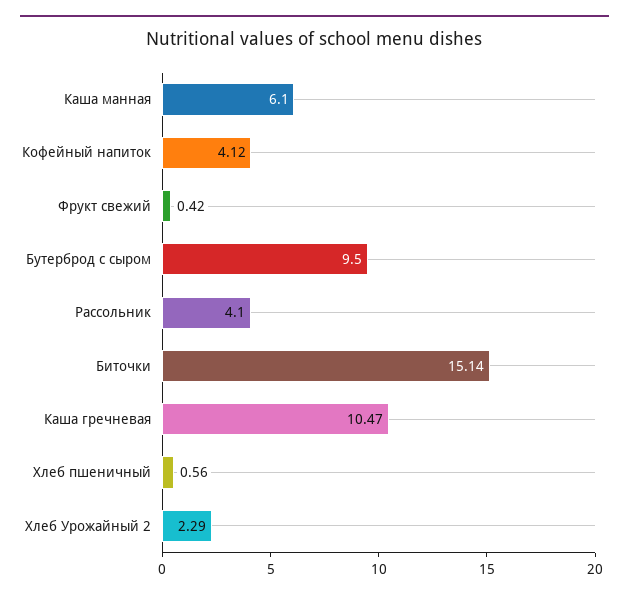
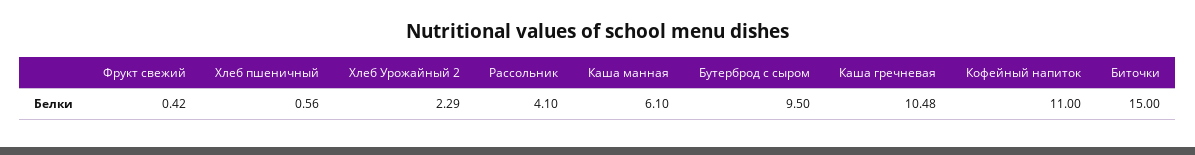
  {
    "Каша манная": 6.1,
-   "Кофейный напиток": 4.12,
+   "Кофейный напиток": 11,
    "Фрукт свежий": 0.42,
    "Бутерброд с сыром": 9.5,
    "Рассольник": 4.1,
-   "Биточки": 15.14,
+   "Биточки": 15,
-   "Каша гречневая": 10.47,
+   "Каша гречневая": 10.48,
    "Хлеб пшеничный": 0.56,
    "Хлеб Урожайный 2": 2.29
  }

